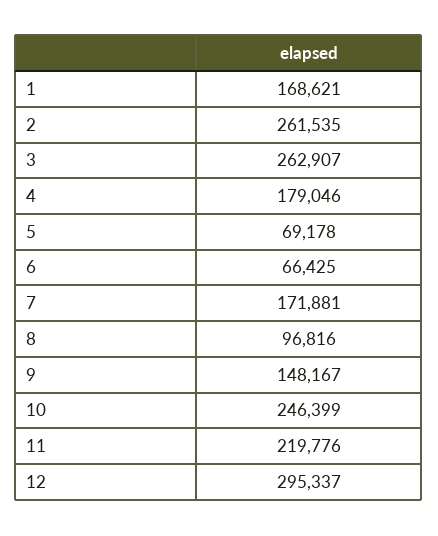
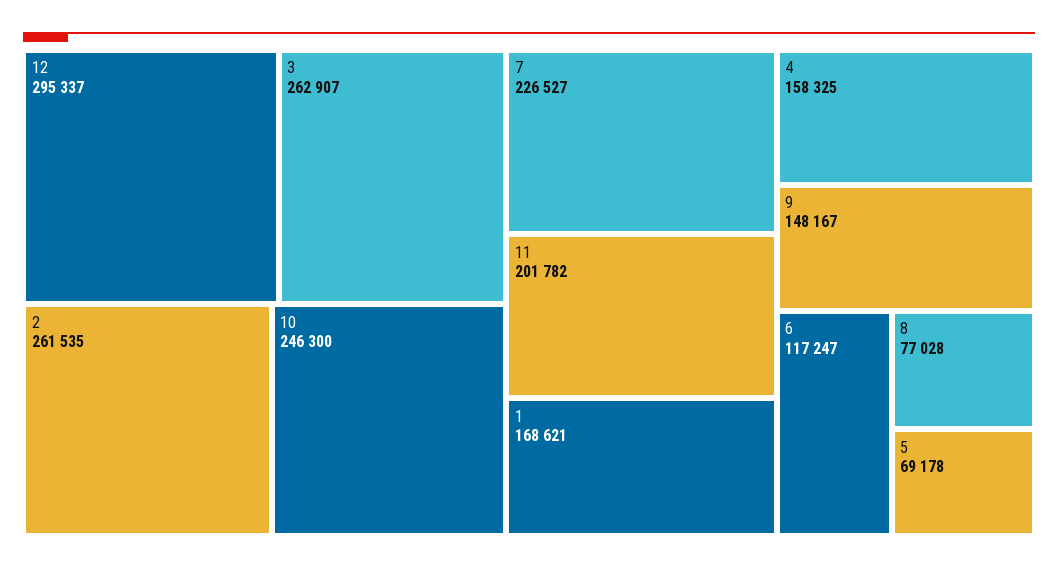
  {
    "1": 168621,
    "2": 261535,
    "3": 262907,
-   "4": 179046,
+   "4": 158325,
    "5": 69178,
-   "6": 66425,
+   "6": 117247,
-   "7": 171881,
+   "7": 226527,
-   "8": 96816,
+   "8": 77028,
    "9": 148167,
-   "10": 246399,
+   "10": 246300,
-   "11": 219776,
+   "11": 201782,
    "12": 295337
  }

